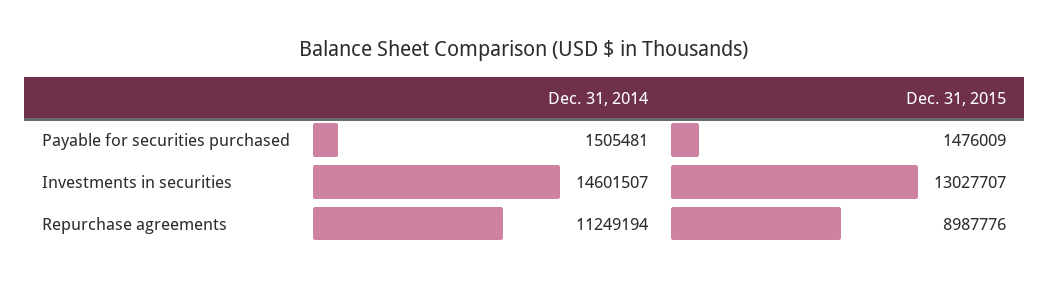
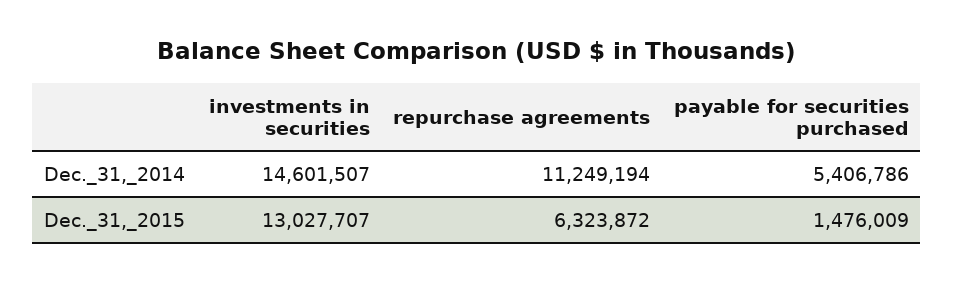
  {
    "Dec. 31, 2014": {
-     "Payable for securities purchased": 1505481,
+     "Payable for securities purchased": 5406786,
      "Investments in securities": 14601507,
      "Repurchase agreements": 11249194
    },
    "Dec. 31, 2015": {
      "Payable for securities purchased": 1476009,
      "Investments in securities": 13027707,
-     "Repurchase agreements": 8987776
+     "Repurchase agreements": 6323872
    }
  }

